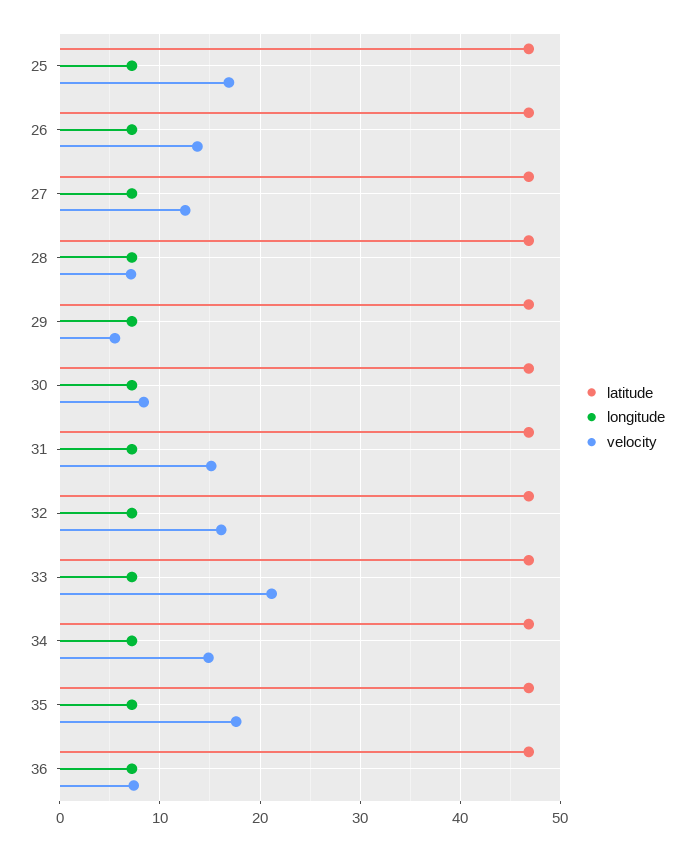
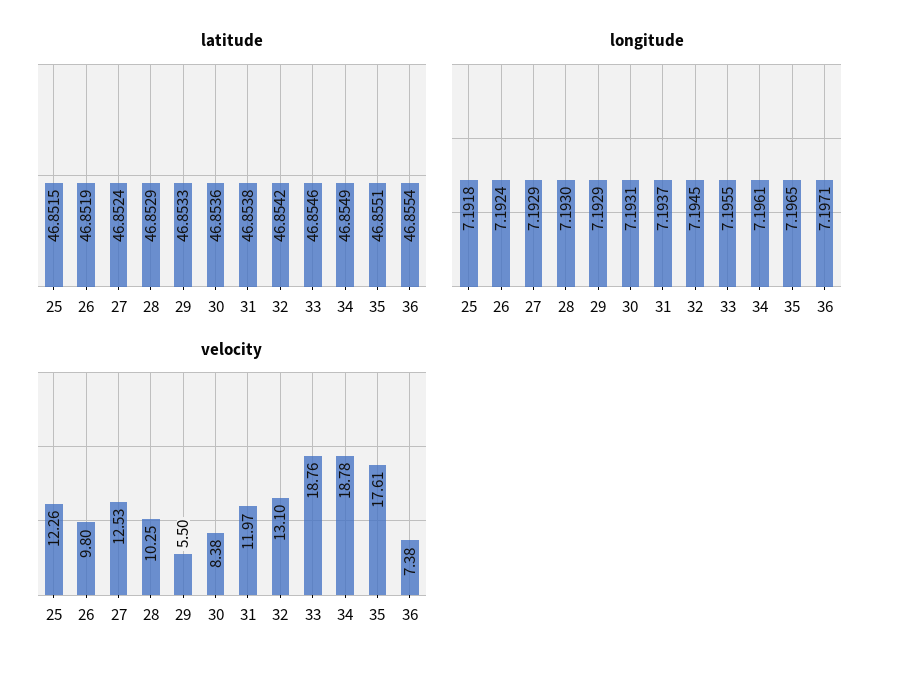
  {
    "latitude": {
      "25": 46.8515,
      "26": 46.8519,
      "27": 46.8524,
      "28": 46.8529,
      "29": 46.8533,
      "30": 46.8536,
      "31": 46.8538,
      "32": 46.8542,
      "33": 46.8546,
      "34": 46.8549,
      "35": 46.8551,
      "36": 46.8554
    },
    "longitude": {
      "25": 7.1918,
      "26": 7.1924,
      "27": 7.1929,
      "28": 7.193,
      "29": 7.1929,
      "30": 7.1931,
      "31": 7.1937,
      "32": 7.1945,
      "33": 7.1955,
      "34": 7.1961,
      "35": 7.1965,
      "36": 7.1971
    },
    "velocity": {
-     "25": 17,
+     "25": 12.26,
-     "26": 14,
+     "26": 9.8,
      "27": 12.53,
-     "28": 7,
+     "28": 10.25,
      "29": 5.5,
      "30": 8.38,
-     "31": 15,
+     "31": 11.97,
-     "32": 16,
+     "32": 13.1,
-     "33": 21,
+     "33": 18.76,
-     "34": 15,
+     "34": 18.78,
      "35": 17.61,
      "36": 7.38
    }
  }

